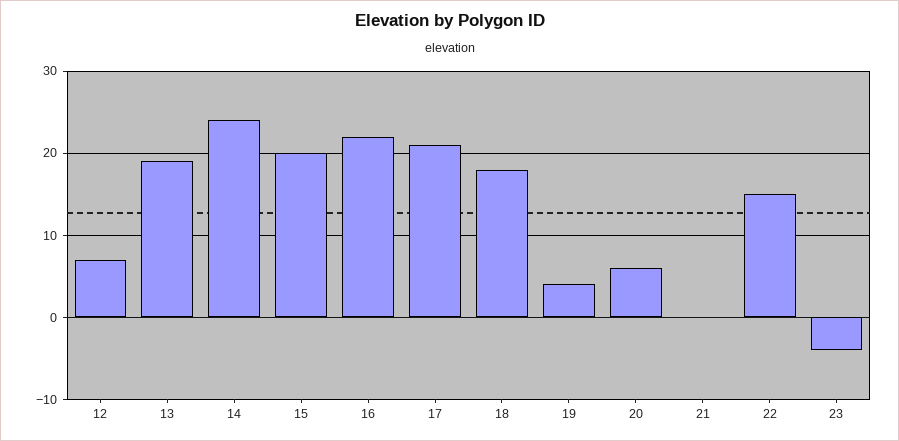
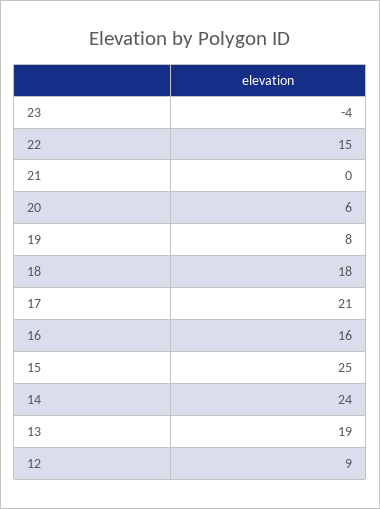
  {
-   "12": 7,
+   "12": 9,
    "13": 19,
    "14": 24,
-   "15": 20,
+   "15": 25,
-   "16": 22,
+   "16": 16,
    "17": 21,
    "18": 18,
-   "19": 4,
+   "19": 8,
    "20": 6,
    "21": 0,
    "22": 15,
    "23": -4
  }

